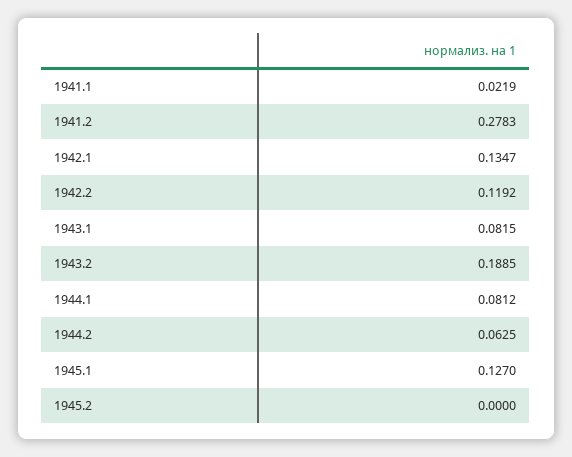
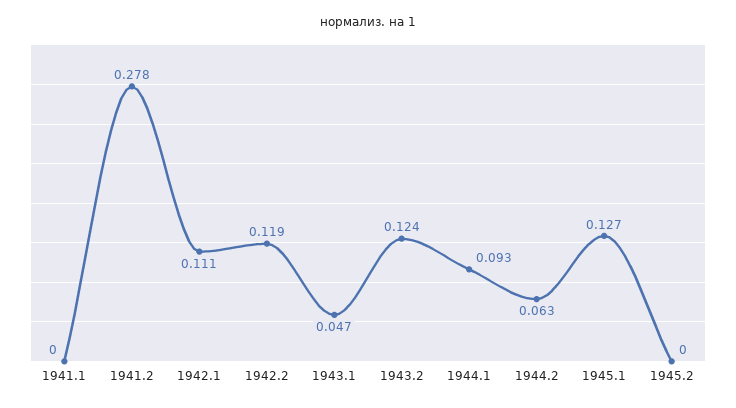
  {
-   "1941.1": 0.0219,
+   "1941.1": 0,
    "1941.2": 0.2783,
-   "1942.1": 0.1347,
+   "1942.1": 0.111,
    "1942.2": 0.1192,
-   "1943.1": 0.0815,
+   "1943.1": 0.047,
-   "1943.2": 0.1885,
+   "1943.2": 0.124,
-   "1944.1": 0.0812,
+   "1944.1": 0.093,
    "1944.2": 0.0625,
    "1945.1": 0.127,
    "1945.2": 0
  }

